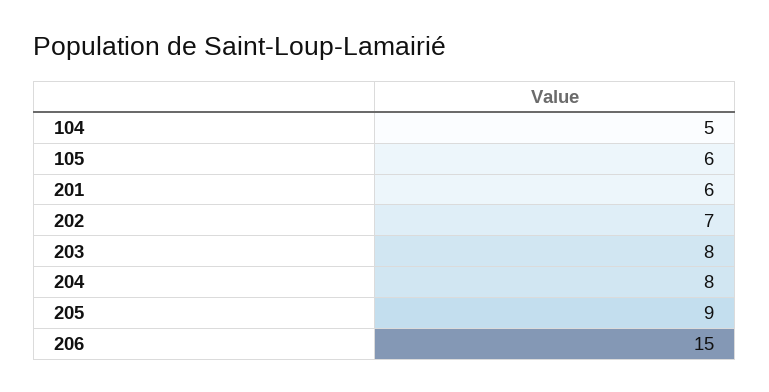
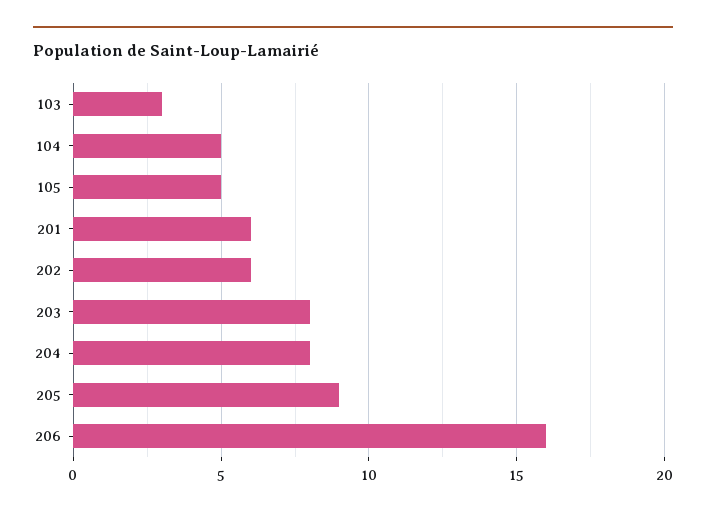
  {
    "104": 5,
-   "105": 6,
+   "105": 5,
    "201": 6,
-   "202": 7,
+   "202": 6,
    "203": 8,
    "204": 8,
    "205": 9,
-   "206": 15
+   "206": 16,
+   "103": 3
  }

